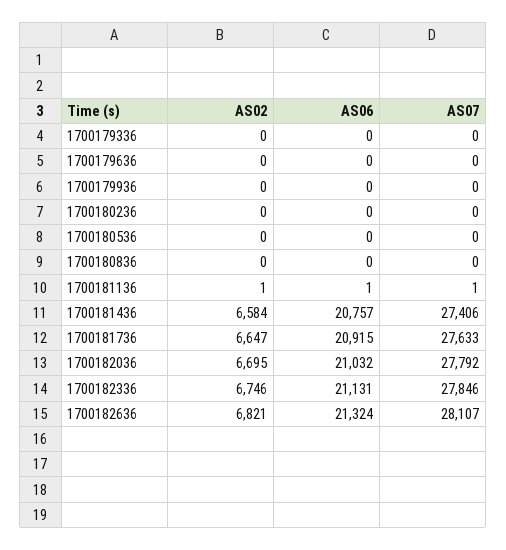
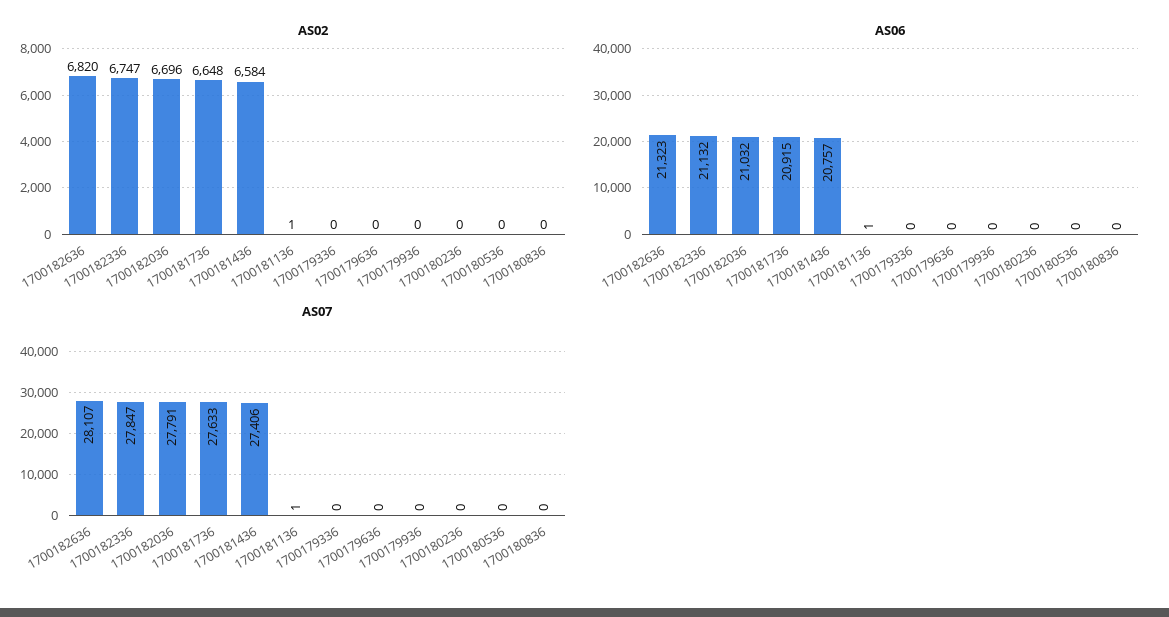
  {
    "AS02": {
      "1700179336": 0,
      "1700179636": 0,
      "1700179936": 0,
      "1700180236": 0,
      "1700180536": 0,
      "1700180836": 0,
      "1700181136": 1,
      "1700181436": 6584,
-     "1700181736": 6647,
+     "1700181736": 6648,
-     "1700182036": 6695,
+     "1700182036": 6696,
-     "1700182336": 6746,
+     "1700182336": 6747,
-     "1700182636": 6821
+     "1700182636": 6820
    },
    "AS06": {
      "1700179336": 0,
      "1700179636": 0,
      "1700179936": 0,
      "1700180236": 0,
      "1700180536": 0,
      "1700180836": 0,
      "1700181136": 1,
      "1700181436": 20757,
      "1700181736": 20915,
      "1700182036": 21032,
-     "1700182336": 21131,
+     "1700182336": 21132,
-     "1700182636": 21324
+     "1700182636": 21323
    },
    "AS07": {
      "1700179336": 0,
      "1700179636": 0,
      "1700179936": 0,
      "1700180236": 0,
      "1700180536": 0,
      "1700180836": 0,
      "1700181136": 1,
      "1700181436": 27406,
      "1700181736": 27633,
-     "1700182036": 27792,
+     "1700182036": 27791,
-     "1700182336": 27846,
+     "1700182336": 27847,
      "1700182636": 28107
    }
  }

